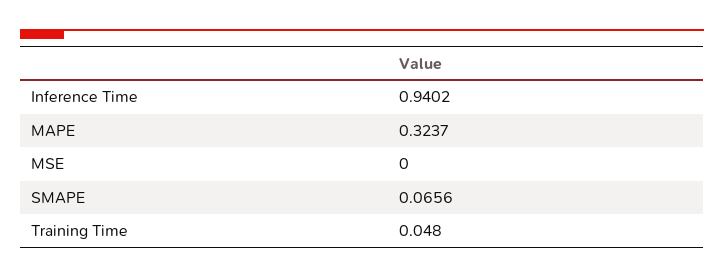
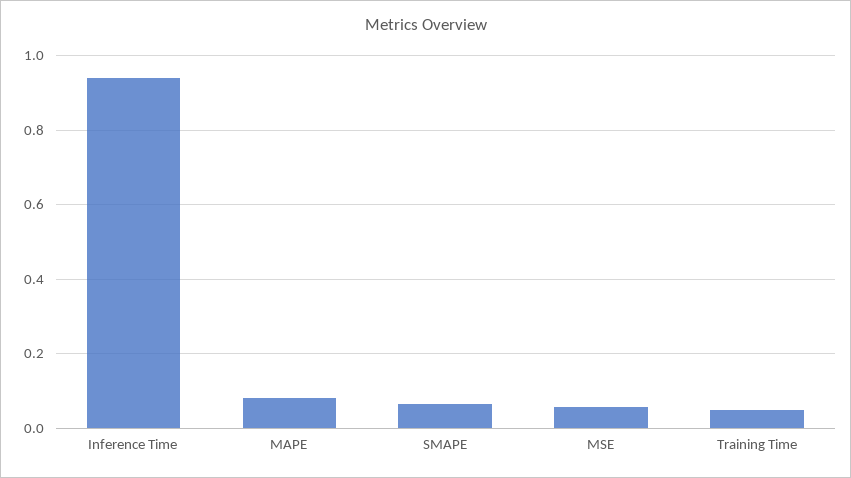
  {
    "Inference Time": 0.9402,
-   "MAPE": 0.3237,
+   "MAPE": 0.08,
-   "MSE": 0,
+   "MSE": 0.06,
    "SMAPE": 0.0656,
    "Training Time": 0.048
  }

